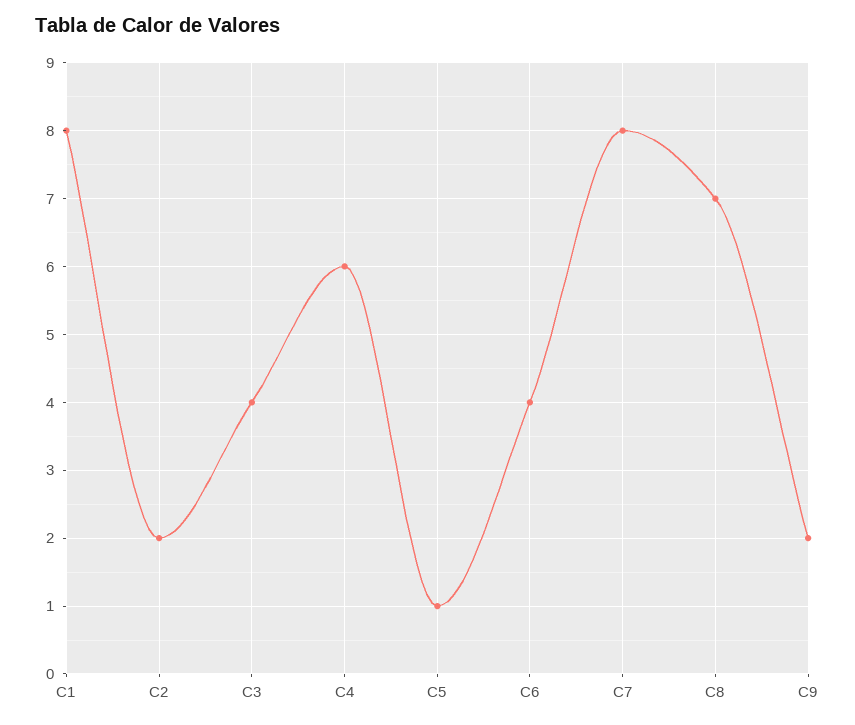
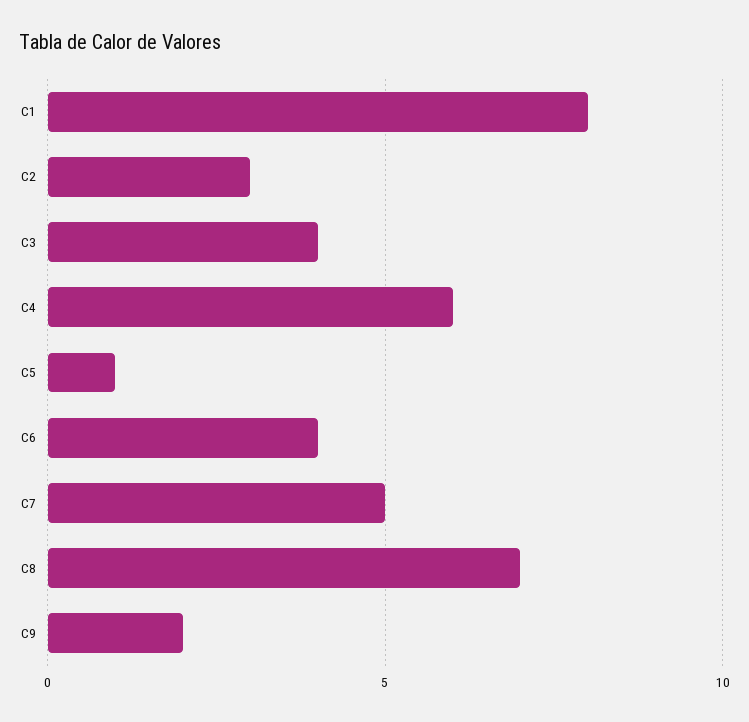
  {
    "C1": 8,
-   "C2": 2,
+   "C2": 3,
    "C3": 4,
    "C4": 6,
    "C5": 1,
    "C6": 4,
-   "C7": 8,
+   "C7": 5,
    "C8": 7,
    "C9": 2
  }

